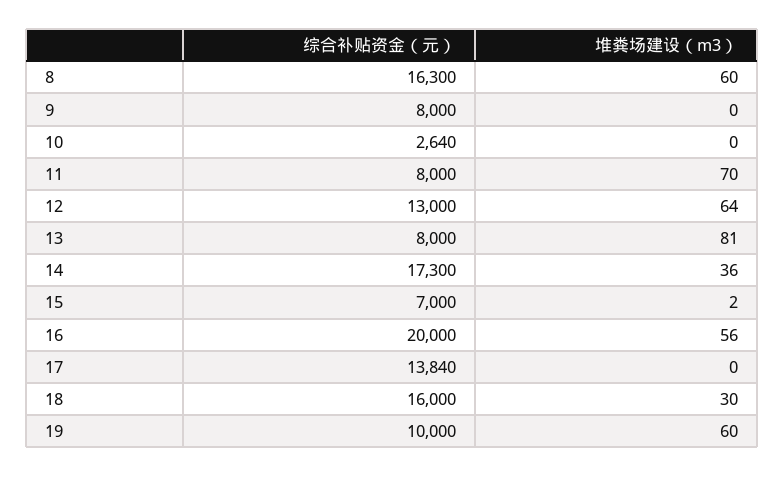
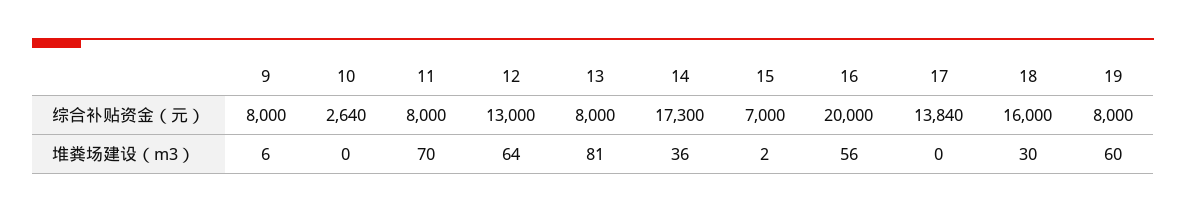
  {
    "综合补贴资金（元）": {
-     "8": 16300,
      "9": 8000,
      "10": 2640,
      "11": 8000,
      "12": 13000,
      "13": 8000,
      "14": 17300,
      "15": 7000,
      "16": 20000,
      "17": 13840,
      "18": 16000,
-     "19": 10000
+     "19": 8000
    },
    "堆粪场建设（m3）": {
-     "8": 60,
-     "9": 0,
+     "9": 6,
      "10": 0,
      "11": 70,
      "12": 64,
      "13": 81,
      "14": 36,
      "15": 2,
      "16": 56,
      "17": 0,
      "18": 30,
      "19": 60
    }
  }

